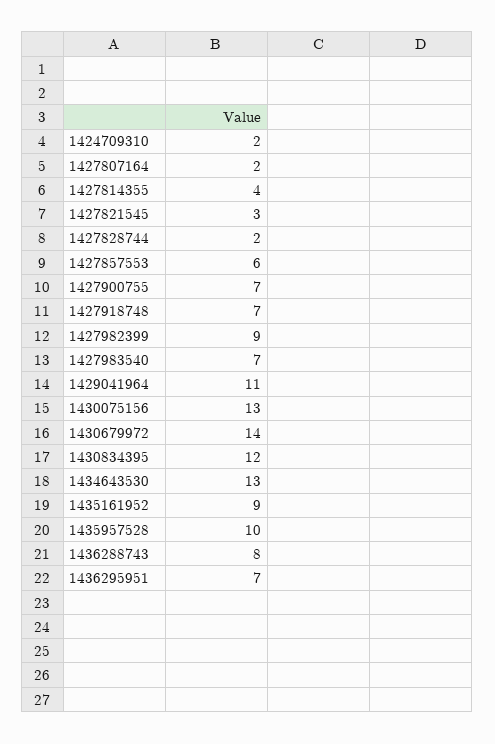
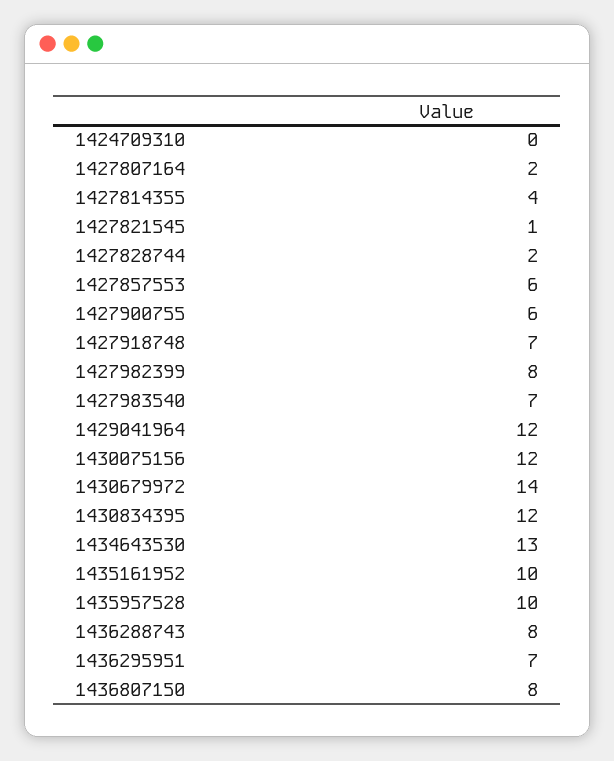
  {
-   "1424709310": 2,
+   "1424709310": 0,
    "1427807164": 2,
    "1427814355": 4,
-   "1427821545": 3,
+   "1427821545": 1,
    "1427828744": 2,
    "1427857553": 6,
-   "1427900755": 7,
+   "1427900755": 6,
    "1427918748": 7,
-   "1427982399": 9,
+   "1427982399": 8,
    "1427983540": 7,
-   "1429041964": 11,
+   "1429041964": 12,
-   "1430075156": 13,
+   "1430075156": 12,
    "1430679972": 14,
    "1430834395": 12,
    "1434643530": 13,
-   "1435161952": 9,
+   "1435161952": 10,
    "1435957528": 10,
    "1436288743": 8,
-   "1436295951": 7
+   "1436295951": 7,
+   "1436807150": 8
  }

